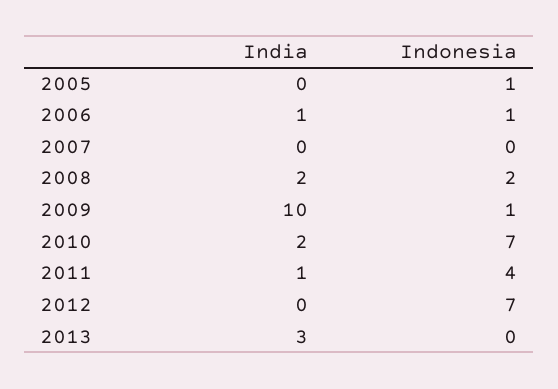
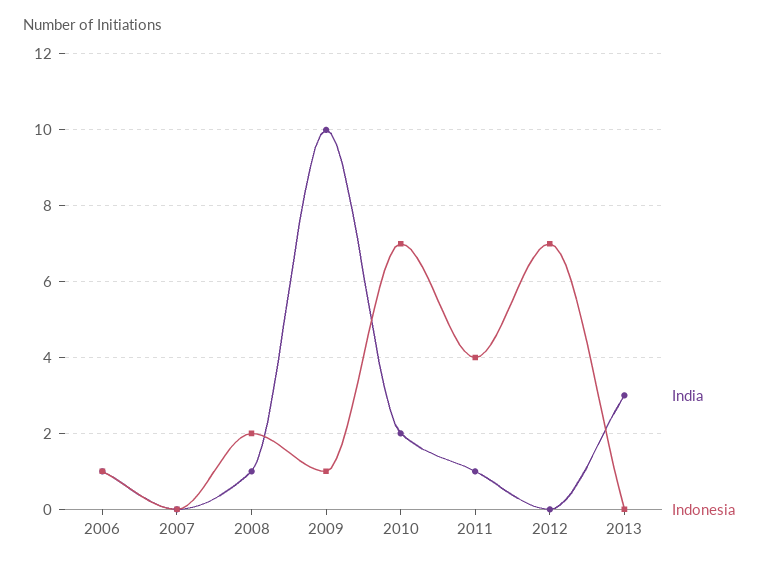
  {
    "India": {
-     "2005": 0,
      "2006": 1,
      "2007": 0,
-     "2008": 2,
+     "2008": 1,
      "2009": 10,
      "2010": 2,
      "2011": 1,
      "2012": 0,
      "2013": 3
    },
    "Indonesia": {
-     "2005": 1,
      "2006": 1,
      "2007": 0,
      "2008": 2,
      "2009": 1,
      "2010": 7,
      "2011": 4,
      "2012": 7,
      "2013": 0
    }
  }

